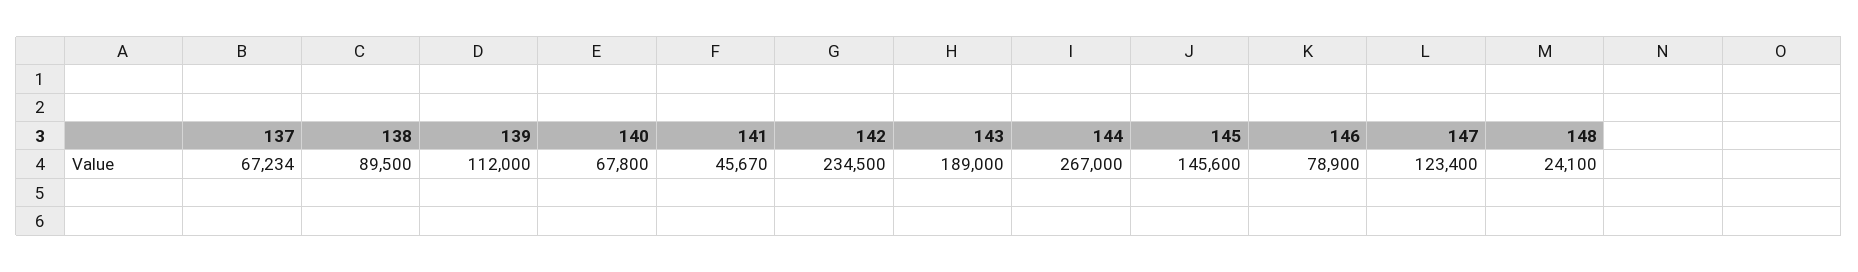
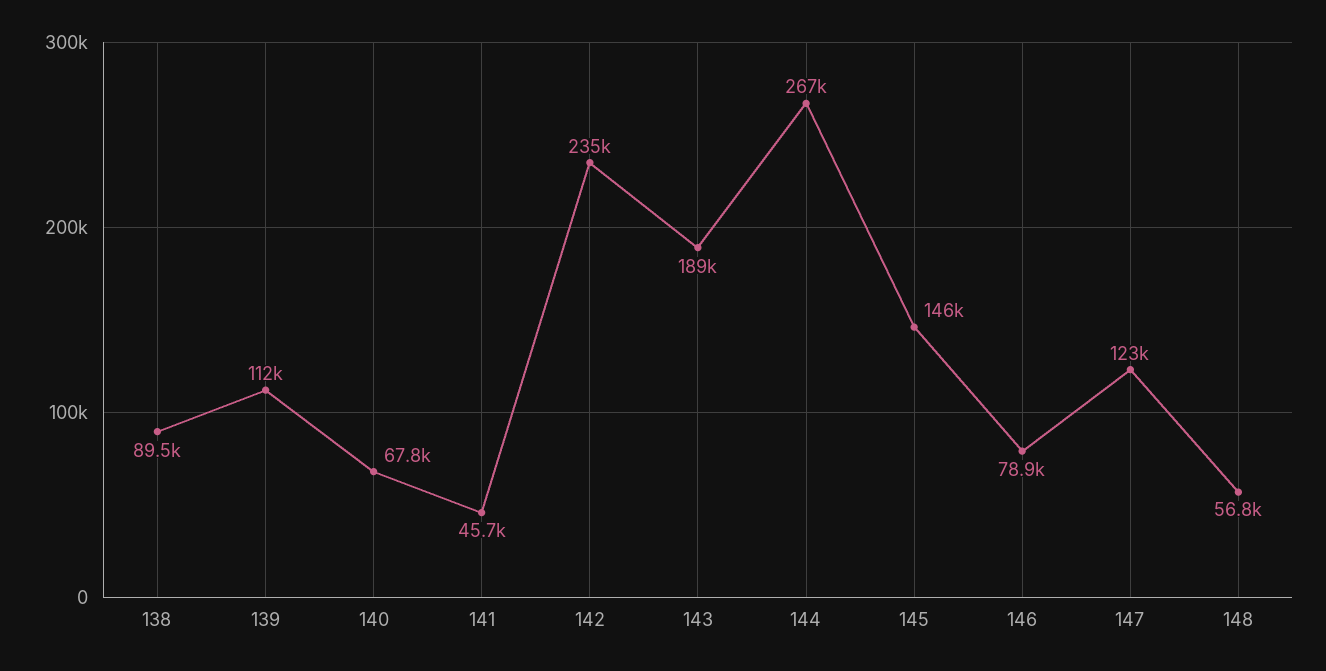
  {
-   "137": 67234,
    "138": 89500,
    "139": 112000,
    "140": 67800,
    "141": 45670,
    "142": 234500,
    "143": 189000,
    "144": 267000,
    "145": 145600,
    "146": 78900,
    "147": 123400,
-   "148": 24100
+   "148": 56800
  }

